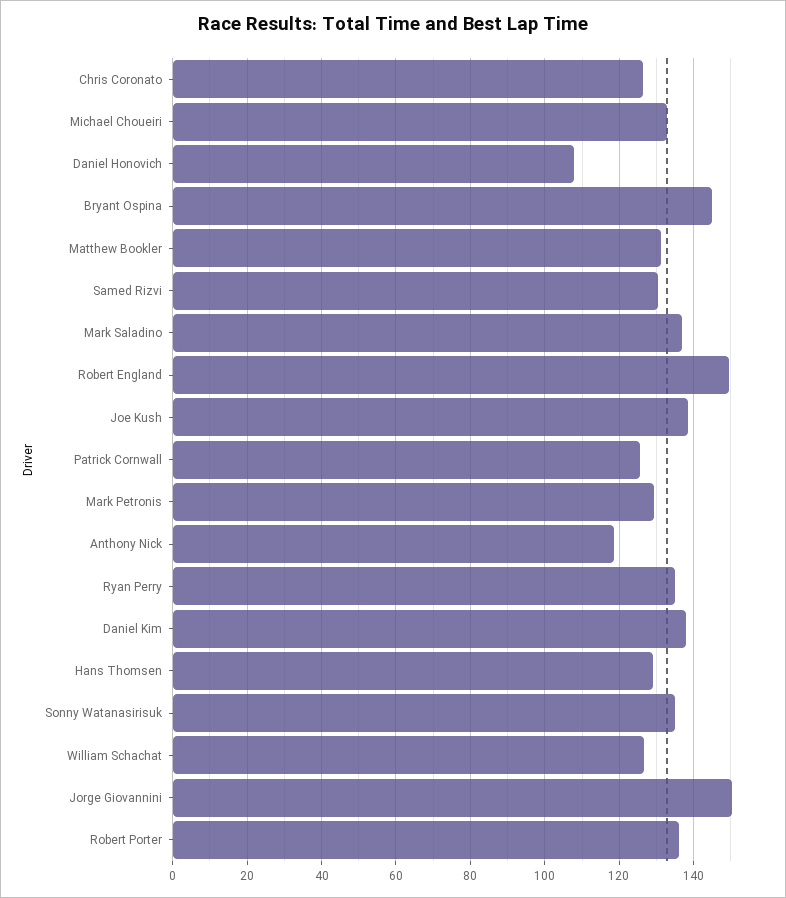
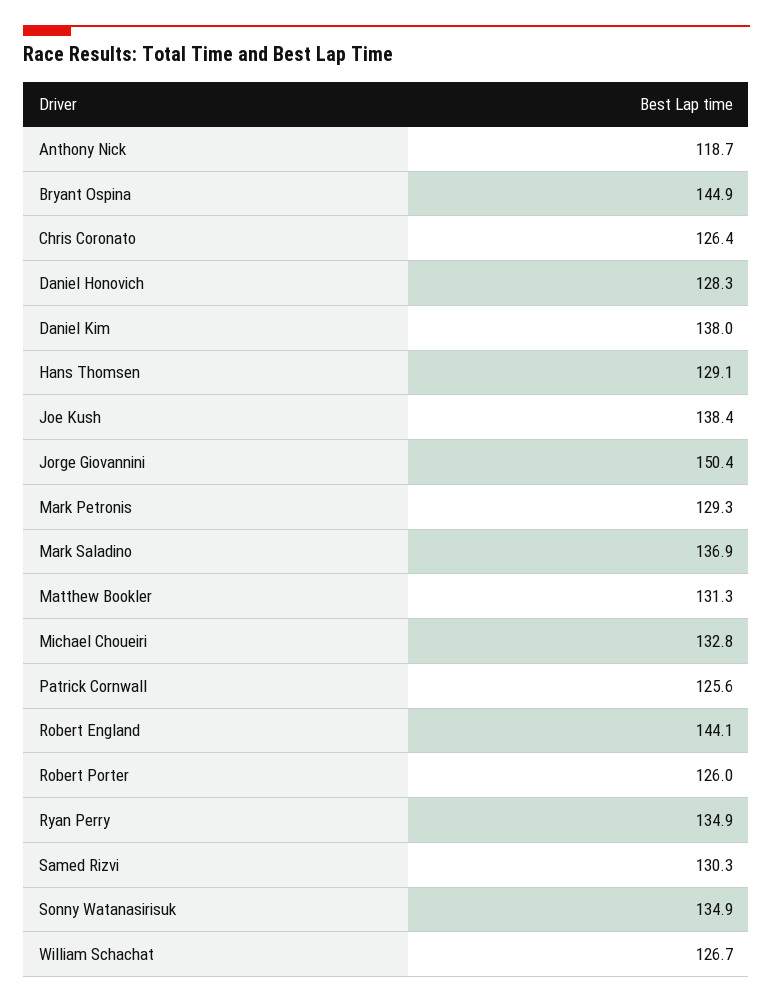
  {
    "Chris Coronato": 126.4,
    "Michael Choueiri": 132.8,
-   "Daniel Honovich": 108,
+   "Daniel Honovich": 128.3,
    "Bryant Ospina": 144.9,
    "Matthew Bookler": 131.3,
    "Samed Rizvi": 130.3,
    "Mark Saladino": 136.9,
-   "Robert England": 150,
+   "Robert England": 144.1,
    "Joe Kush": 138.4,
    "Patrick Cornwall": 125.6,
    "Mark Petronis": 129.3,
    "Anthony Nick": 118.7,
    "Ryan Perry": 134.9,
    "Daniel Kim": 138,
    "Hans Thomsen": 129.1,
    "Sonny Watanasirisuk": 134.9,
    "William Schachat": 126.7,
    "Jorge Giovannini": 150.4,
-   "Robert Porter": 136
+   "Robert Porter": 126
  }

